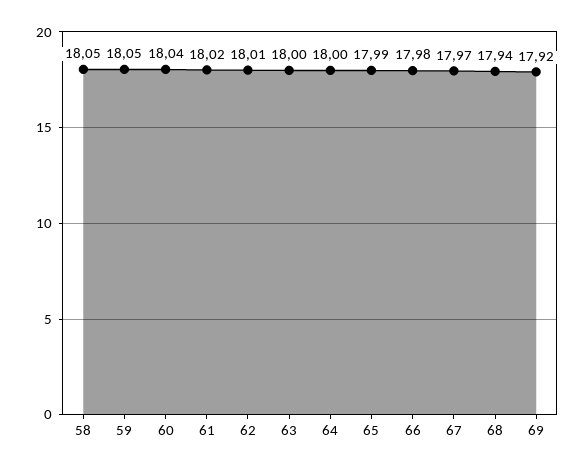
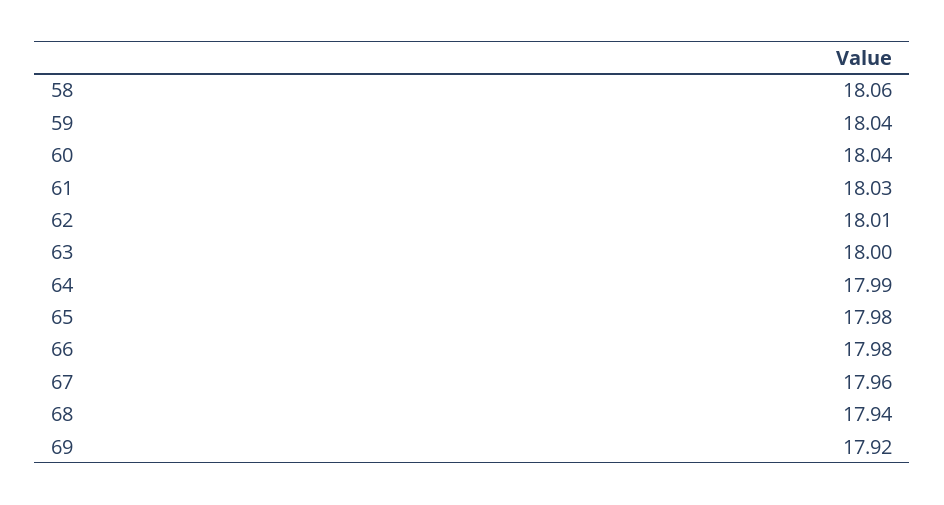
  {
-   "58": 18.05,
+   "58": 18.06,
-   "59": 18.05,
+   "59": 18.04,
    "60": 18.04,
-   "61": 18.02,
+   "61": 18.03,
    "62": 18.01,
    "63": 18,
-   "64": 18,
+   "64": 17.99,
-   "65": 17.99,
+   "65": 17.98,
    "66": 17.98,
-   "67": 17.97,
+   "67": 17.96,
    "68": 17.94,
    "69": 17.92
  }

